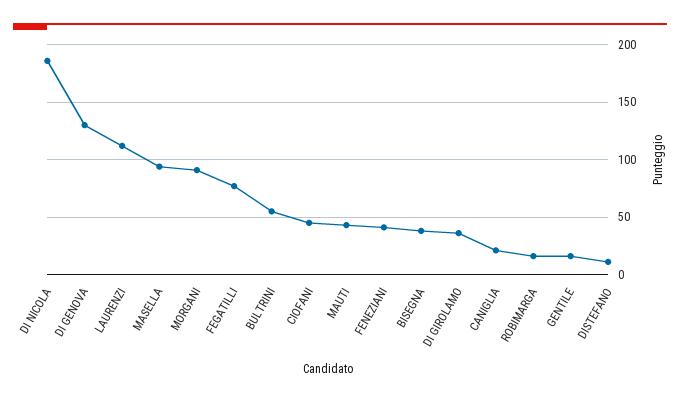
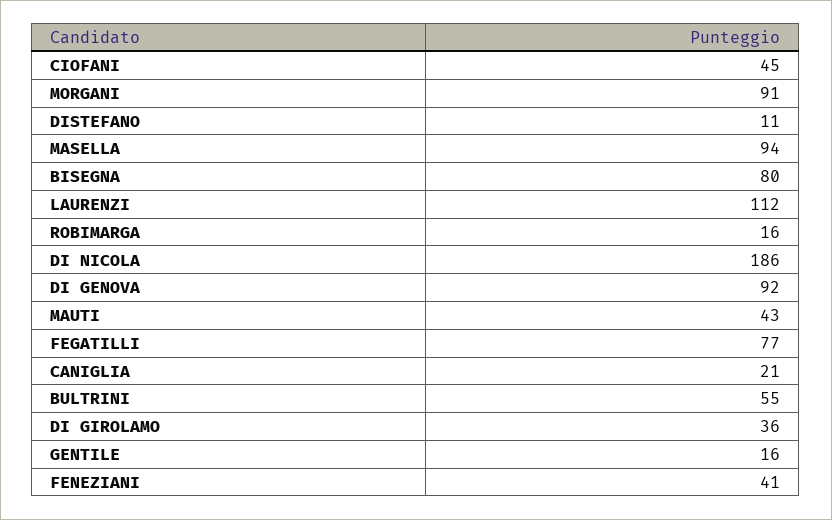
  {
    "DI NICOLA": 186,
-   "DI GENOVA": 130,
+   "DI GENOVA": 92,
    "LAURENZI": 112,
    "MASELLA": 94,
    "MORGANI": 91,
    "FEGATILLI": 77,
    "BULTRINI": 55,
    "CIOFANI": 45,
    "MAUTI": 43,
    "FENEZIANI": 41,
-   "BISEGNA": 40,
+   "BISEGNA": 80,
    "DI GIROLAMO": 36,
    "CANIGLIA": 21,
    "ROBIMARGA": 16,
    "GENTILE": 16,
    "DISTEFANO": 11
  }

